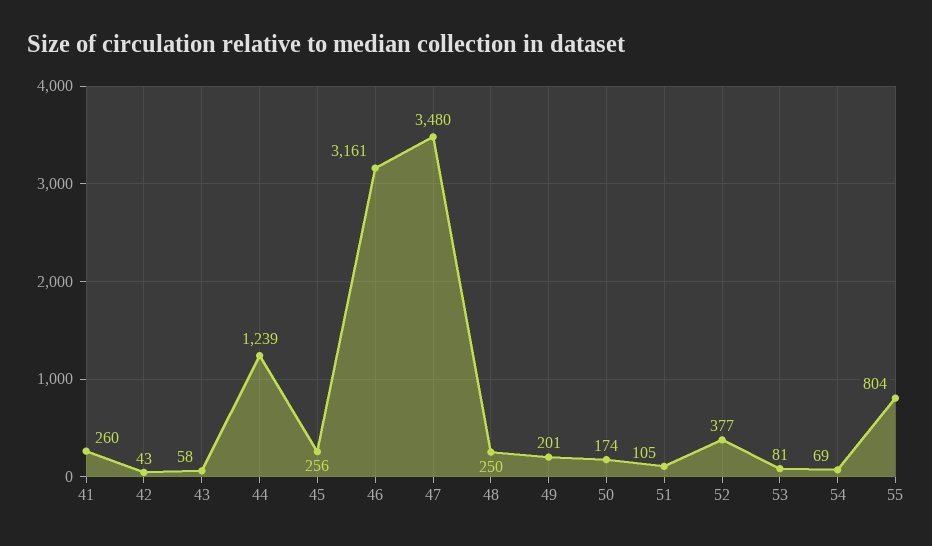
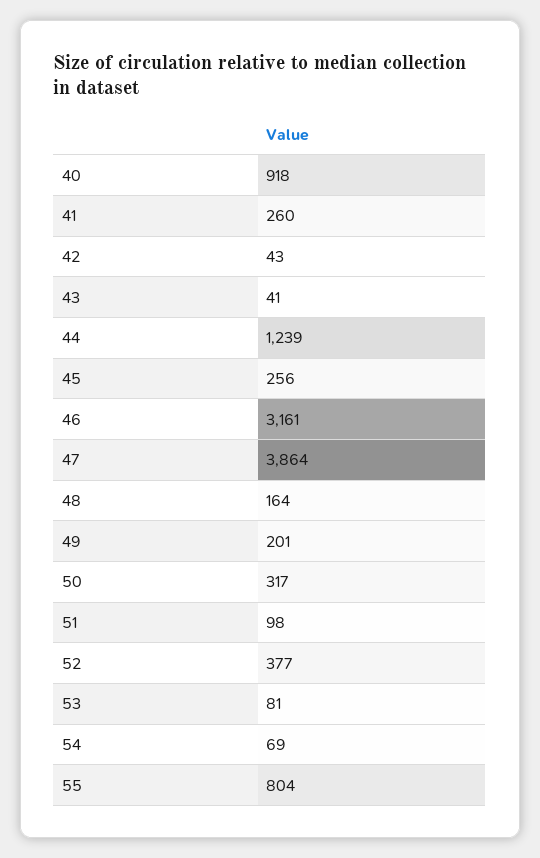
  {
    "41": 260,
    "42": 43,
-   "43": 58,
+   "43": 41,
    "44": 1239,
    "45": 256,
    "46": 3161,
-   "47": 3480,
+   "47": 3864,
-   "48": 250,
+   "48": 164,
    "49": 201,
-   "50": 174,
+   "50": 317,
-   "51": 105,
+   "51": 98,
    "52": 377,
    "53": 81,
    "54": 69,
-   "55": 804
+   "55": 804,
+   "40": 918
  }

